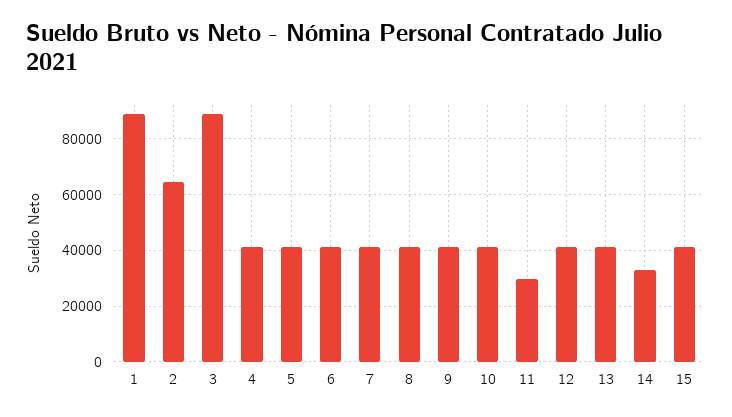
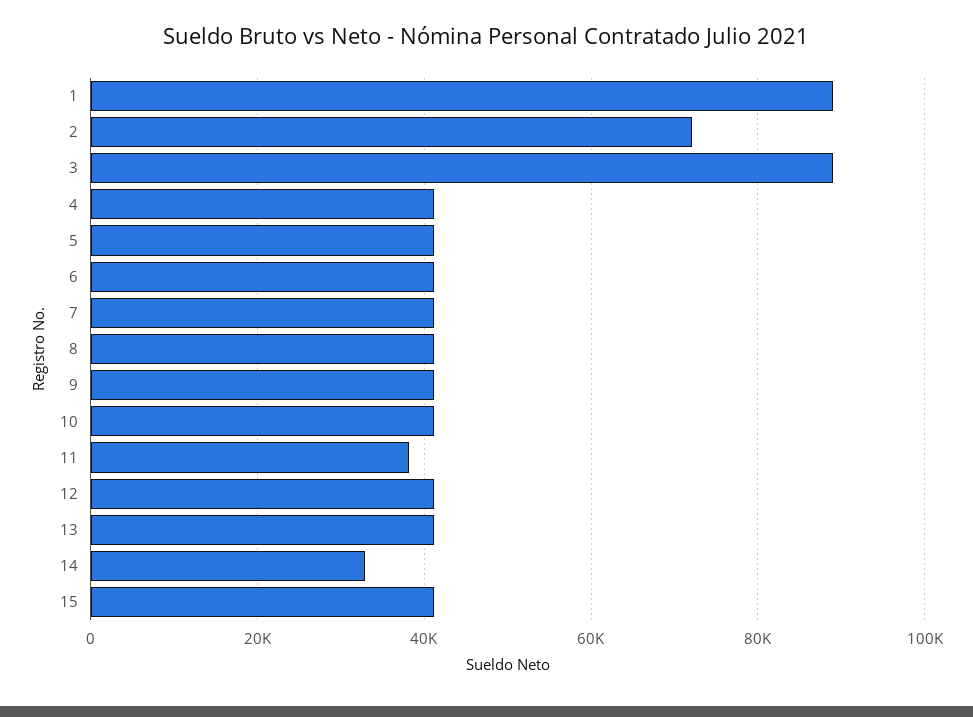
  {
    "1": 90000,
-   "2": 65000,
+   "2": 72000,
    "3": 90000,
    "4": 42000,
    "5": 42000,
    "6": 42000,
    "7": 42000,
    "8": 42000,
    "9": 42000,
    "10": 42000,
-   "11": 30000,
+   "11": 38000,
    "12": 42000,
    "13": 42000,
    "14": 32000,
    "15": 42000
  }

